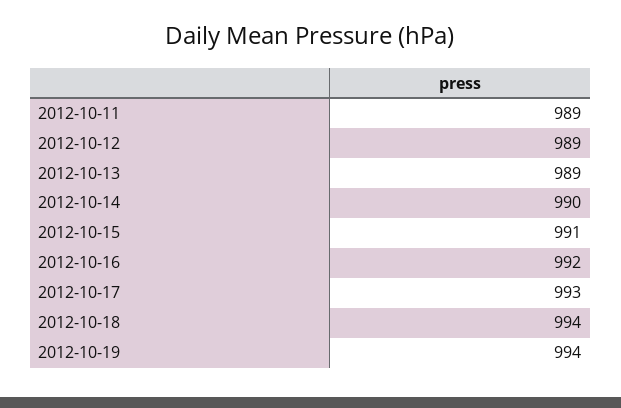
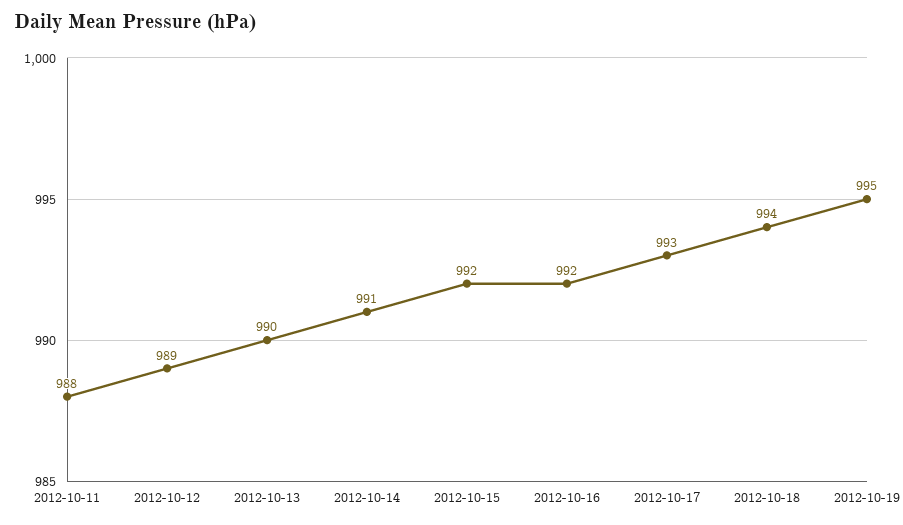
  {
-   "2012-10-11": 989,
+   "2012-10-11": 988,
    "2012-10-12": 989,
-   "2012-10-13": 989,
+   "2012-10-13": 990,
-   "2012-10-14": 990,
+   "2012-10-14": 991,
-   "2012-10-15": 991,
+   "2012-10-15": 992,
    "2012-10-16": 992,
    "2012-10-17": 993,
    "2012-10-18": 994,
-   "2012-10-19": 994
+   "2012-10-19": 995
  }

